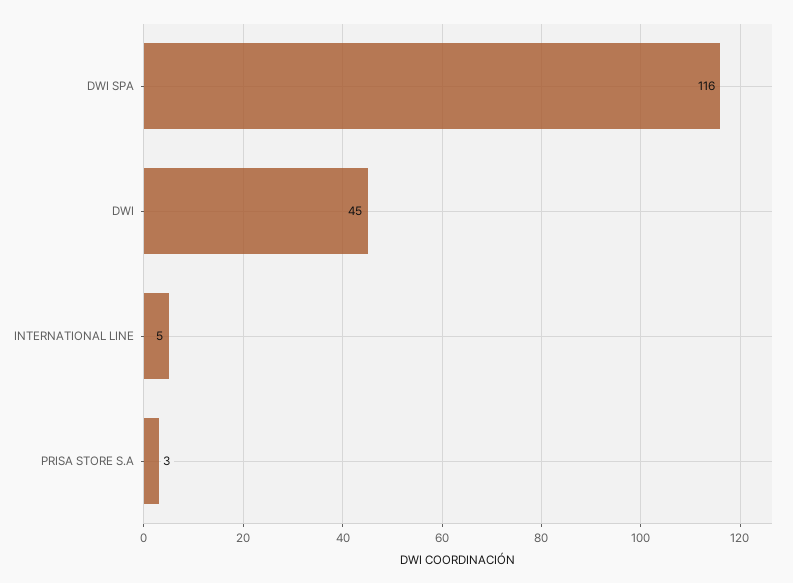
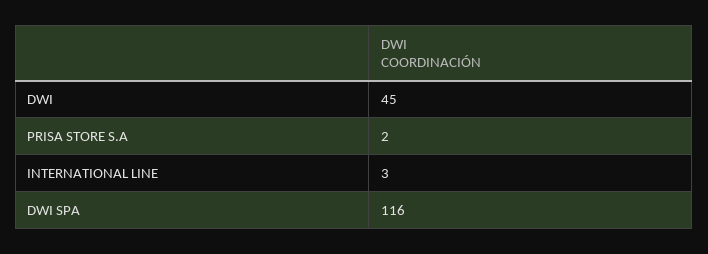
  {
    "DWI SPA": 116,
    "DWI": 45,
-   "INTERNATIONAL LINE": 5,
+   "INTERNATIONAL LINE": 3,
-   "PRISA STORE S.A": 3
+   "PRISA STORE S.A": 2
  }

